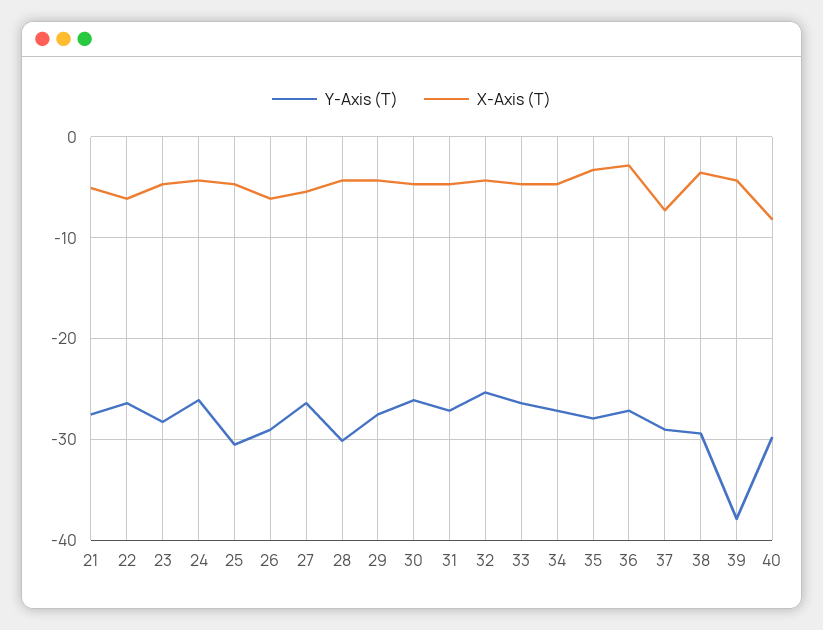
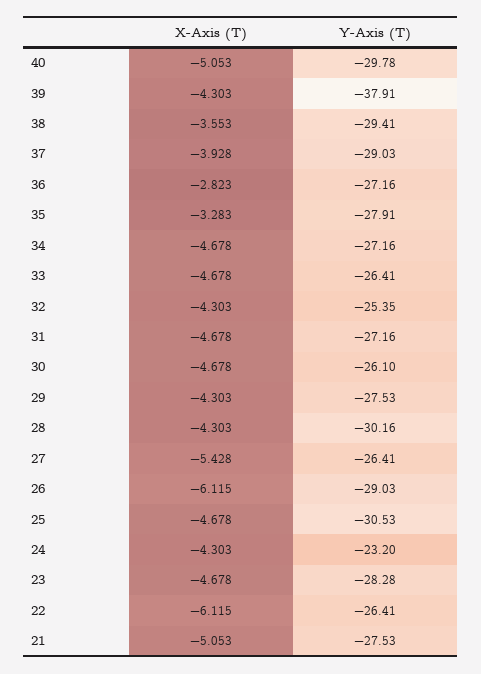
  {
    "Y-Axis (T)": {
      "21": -27.53,
      "22": -26.41,
      "23": -28.28,
-     "24": -26,
+     "24": -23.2,
      "25": -30.53,
      "26": -29.03,
      "27": -26.41,
      "28": -30.16,
      "29": -27.53,
      "30": -26.1,
      "31": -27.16,
      "32": -25.35,
      "33": -26.41,
      "34": -27.16,
      "35": -27.91,
      "36": -27.16,
      "37": -29.03,
      "38": -29.41,
      "39": -37.91,
      "40": -29.78
    },
    "X-Axis (T)": {
      "21": -5.053,
      "22": -6.115,
      "23": -4.678,
      "24": -4.303,
      "25": -4.678,
      "26": -6.115,
      "27": -5.428,
      "28": -4.303,
      "29": -4.303,
      "30": -4.678,
      "31": -4.678,
      "32": -4.303,
      "33": -4.678,
      "34": -4.678,
      "35": -3.283,
      "36": -2.823,
-     "37": -7,
+     "37": -3.928,
      "38": -3.553,
      "39": -4.303,
-     "40": -8
+     "40": -5.053
    }
  }

